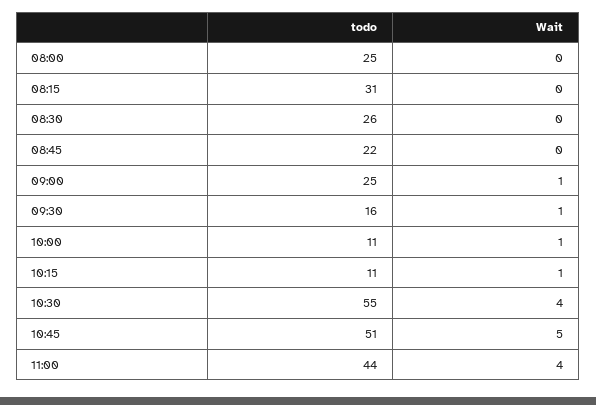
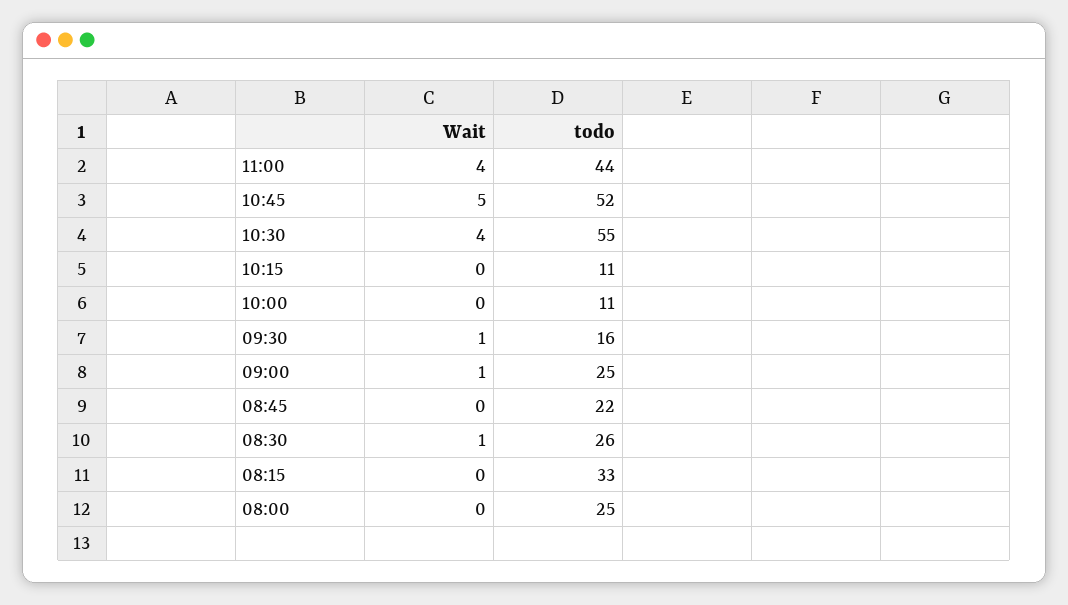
  {
    "todo": {
      "08:00": 25,
-     "08:15": 31,
+     "08:15": 33,
      "08:30": 26,
      "08:45": 22,
      "09:00": 25,
      "09:30": 16,
      "10:00": 11,
      "10:15": 11,
      "10:30": 55,
-     "10:45": 51,
+     "10:45": 52,
      "11:00": 44
    },
    "Wait": {
      "08:00": 0,
      "08:15": 0,
-     "08:30": 0,
+     "08:30": 1,
      "08:45": 0,
      "09:00": 1,
      "09:30": 1,
-     "10:00": 1,
+     "10:00": 0,
-     "10:15": 1,
+     "10:15": 0,
      "10:30": 4,
      "10:45": 5,
      "11:00": 4
    }
  }

